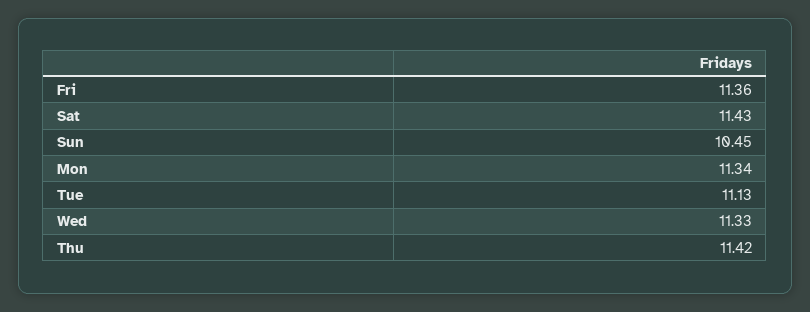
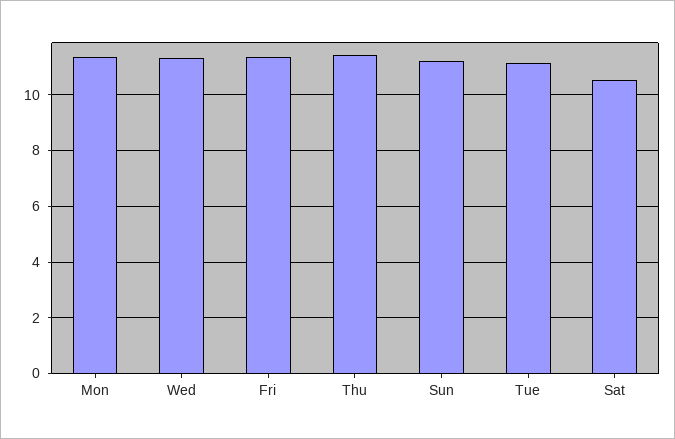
  {
    "Fri": 11.36,
-   "Sat": 11.43,
+   "Sat": 10.5,
-   "Sun": 10.45,
+   "Sun": 11.25,
    "Mon": 11.34,
    "Tue": 11.13,
    "Wed": 11.33,
    "Thu": 11.42
  }

